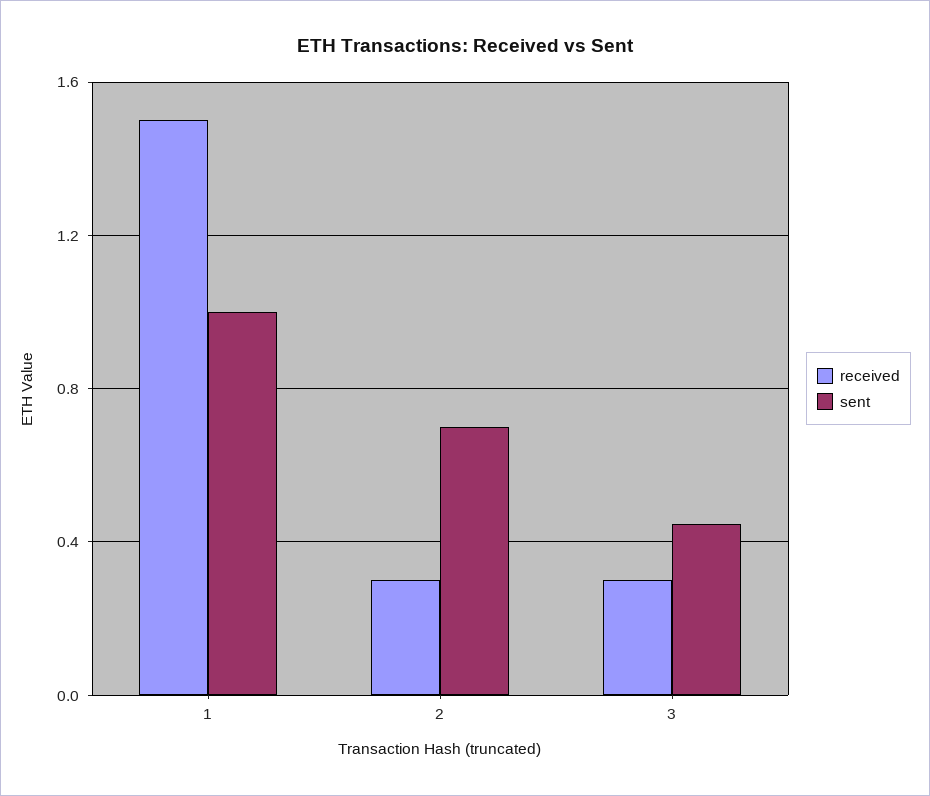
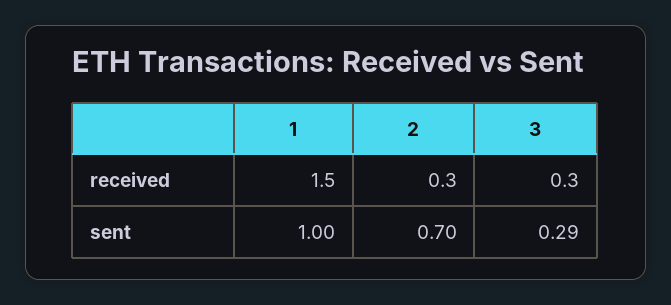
  {
    "received": {
      "1": 1.5,
      "2": 0.3,
      "3": 0.3
    },
    "sent": {
      "1": 1,
      "2": 0.7,
-     "3": 0.45
+     "3": 0.29
    }
  }

